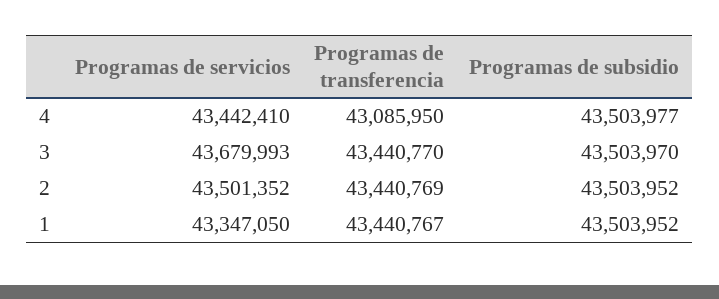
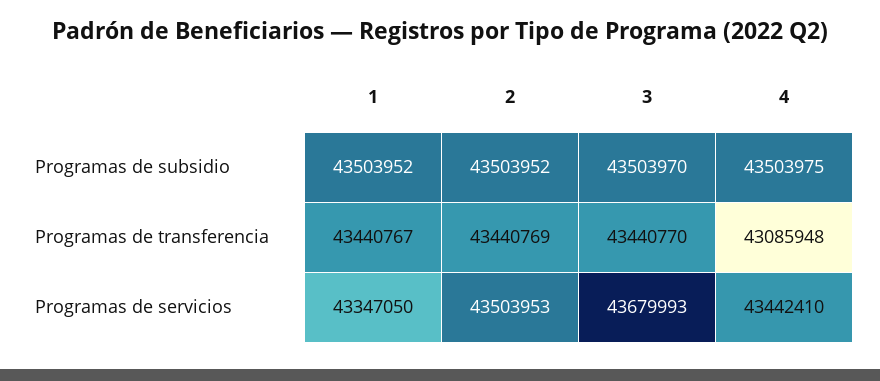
  {
    "Programas de servicios": {
      "4": 43442410,
      "3": 43679993,
-     "2": 43501352,
+     "2": 43503953,
      "1": 43347050
    },
    "Programas de transferencia": {
-     "4": 43085950,
+     "4": 43085948,
      "3": 43440770,
      "2": 43440769,
      "1": 43440767
    },
    "Programas de subsidio": {
-     "4": 43503977,
+     "4": 43503975,
      "3": 43503970,
      "2": 43503952,
      "1": 43503952
    }
  }

